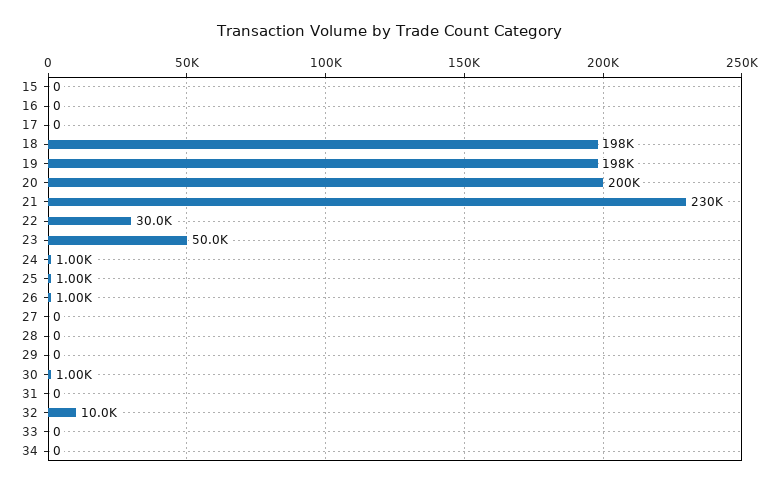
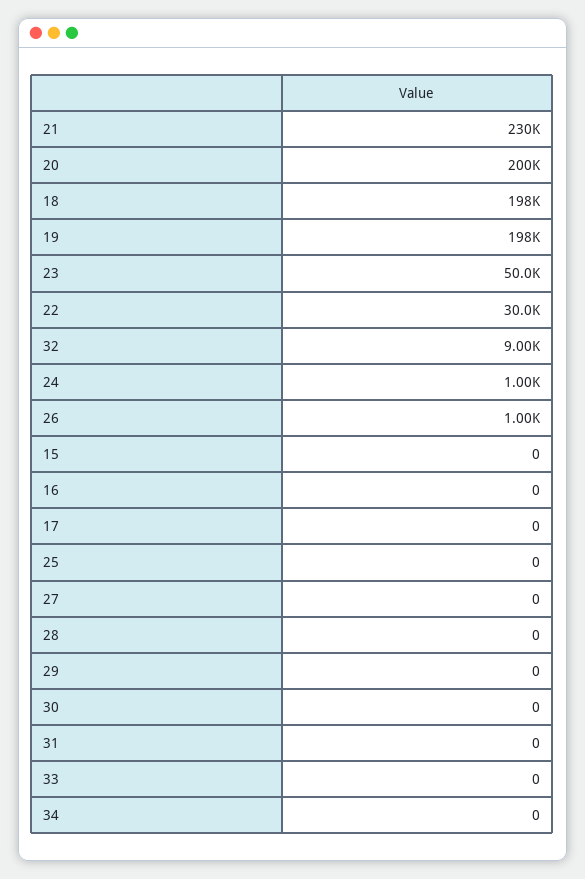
  {
    "15": 0,
    "16": 0,
    "17": 0,
    "18": 198000,
    "19": 198000,
    "20": 200000,
    "21": 230000,
    "22": 30000,
    "23": 50000,
    "24": 1000,
-   "25": 1000,
+   "25": 0,
    "26": 1000,
    "27": 0,
    "28": 0,
    "29": 0,
-   "30": 1000,
+   "30": 0,
    "31": 0,
-   "32": 10000,
+   "32": 9000,
    "33": 0,
    "34": 0
  }

